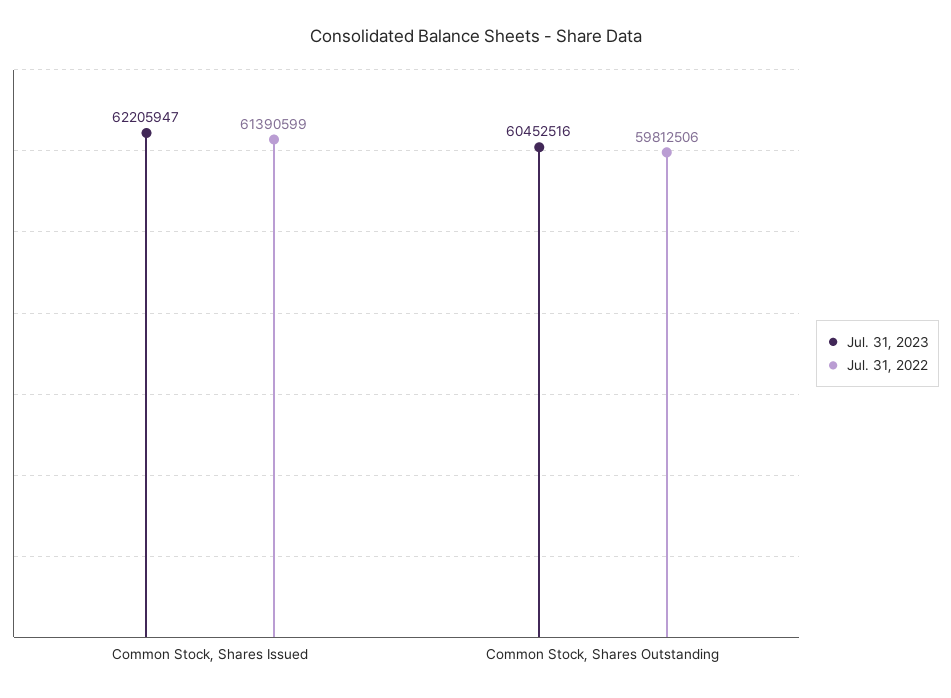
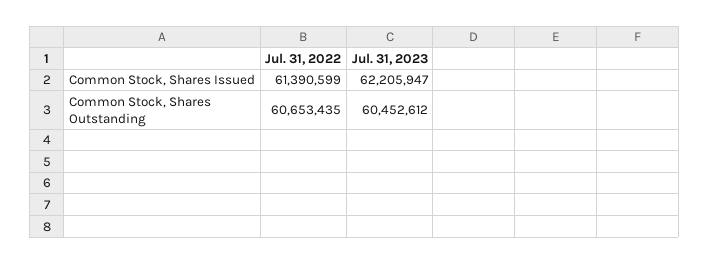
  {
    "Jul. 31, 2023": {
      "Common Stock, Shares Issued": 62205947,
-     "Common Stock, Shares Outstanding": 60452516
+     "Common Stock, Shares Outstanding": 60452612
    },
    "Jul. 31, 2022": {
      "Common Stock, Shares Issued": 61390599,
-     "Common Stock, Shares Outstanding": 59812506
+     "Common Stock, Shares Outstanding": 60653435
    }
  }

